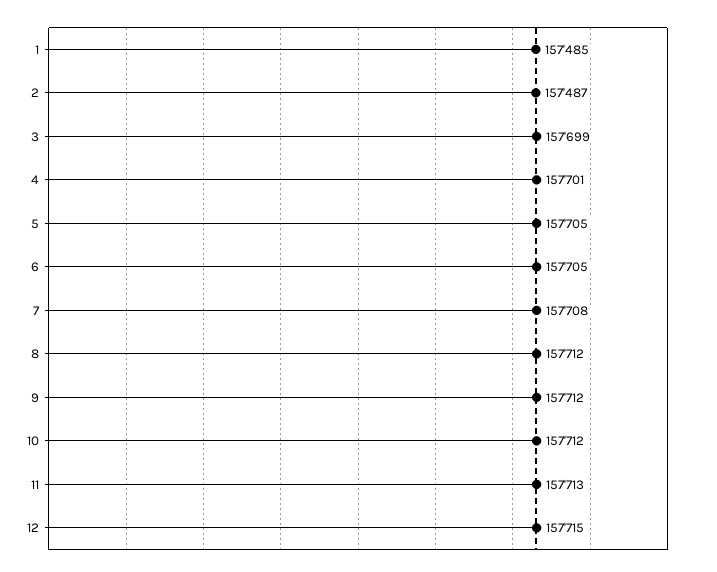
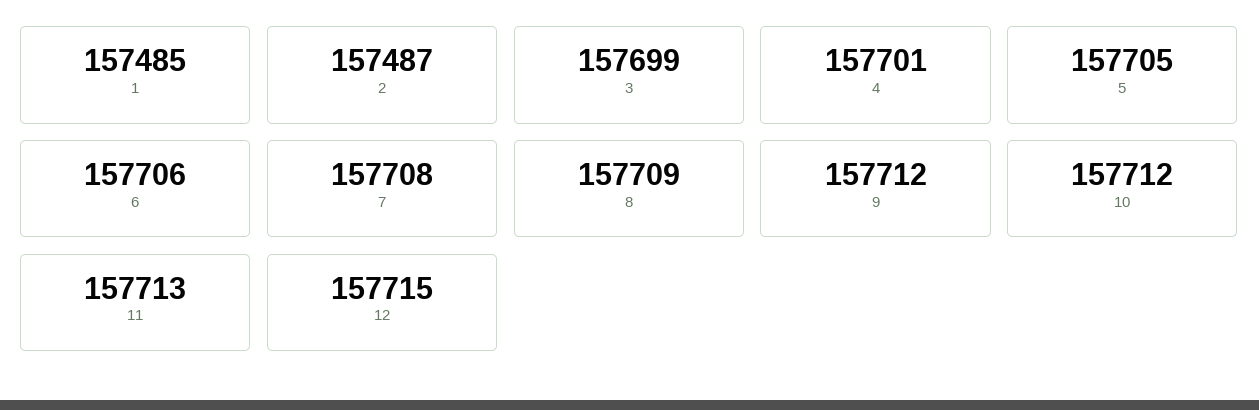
  {
    "1": 157485,
    "2": 157487,
    "3": 157699,
    "4": 157701,
    "5": 157705,
-   "6": 157705,
+   "6": 157706,
    "7": 157708,
-   "8": 157712,
+   "8": 157709,
    "9": 157712,
    "10": 157712,
    "11": 157713,
    "12": 157715
  }

